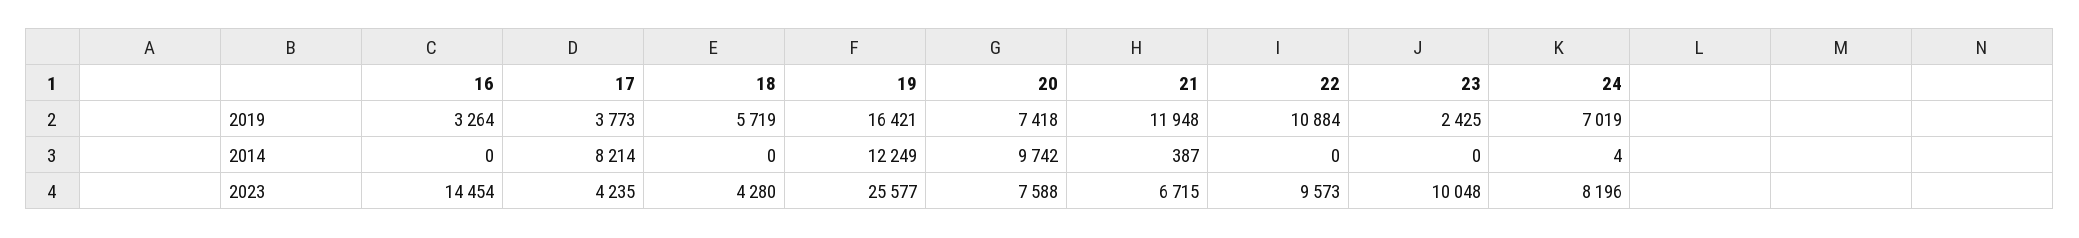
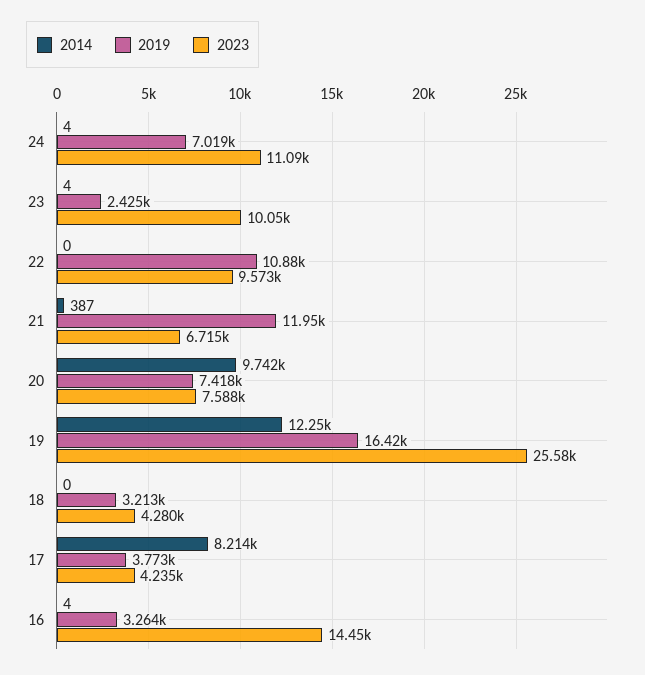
  {
    "2019": {
      "16": 3264,
      "17": 3773,
-     "18": 5719,
+     "18": 3213,
      "19": 16421,
      "20": 7418,
      "21": 11948,
      "22": 10884,
      "23": 2425,
      "24": 7019
    },
    "2014": {
-     "16": 0,
+     "16": 4,
      "17": 8214,
      "18": 0,
      "19": 12249,
      "20": 9742,
      "21": 387,
      "22": 0,
-     "23": 0,
+     "23": 4,
      "24": 4
    },
    "2023": {
      "16": 14454,
      "17": 4235,
      "18": 4280,
      "19": 25577,
      "20": 7588,
      "21": 6715,
      "22": 9573,
      "23": 10048,
-     "24": 8196
+     "24": 11090
    }
  }

